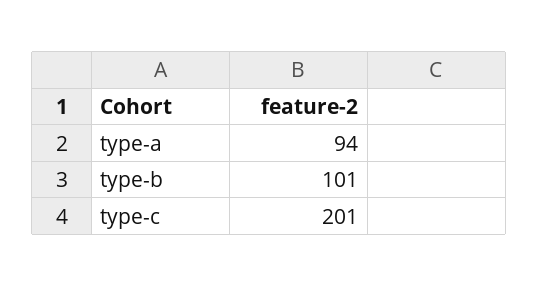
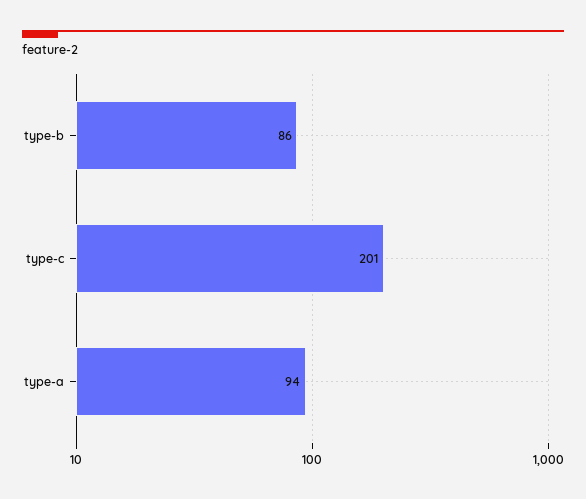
  {
    "type-a": 94,
-   "type-b": 101,
+   "type-b": 86,
    "type-c": 201
  }

